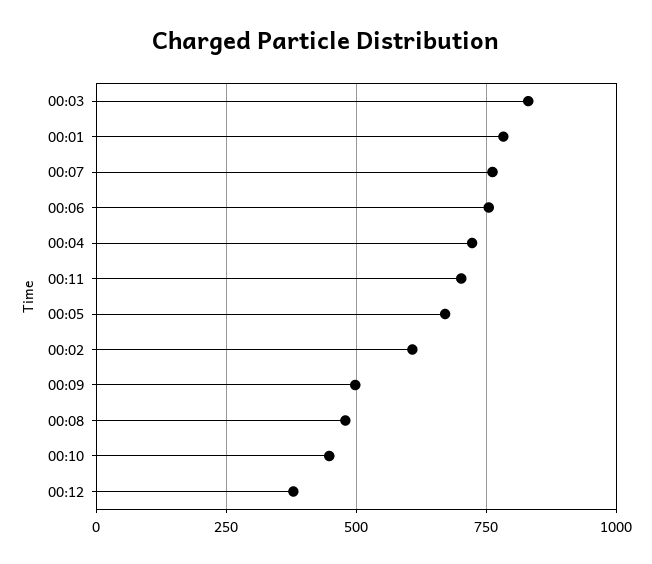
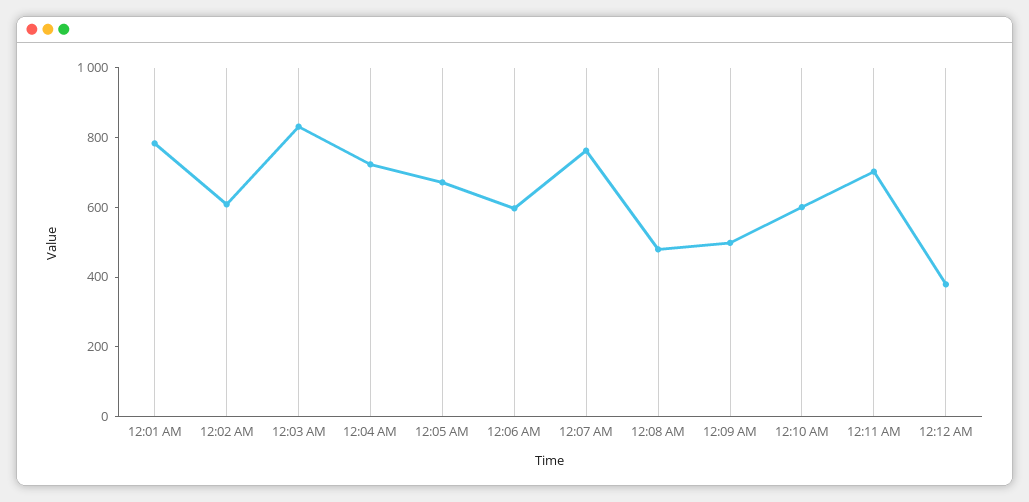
  {
    "00:03": 825,
    "00:01": 775,
    "00:07": 750,
-   "00:06": 750,
+   "00:06": 600,
    "00:04": 725,
    "00:11": 700,
    "00:05": 675,
    "00:02": 600,
    "00:09": 500,
    "00:08": 475,
-   "00:10": 450,
+   "00:10": 600,
    "00:12": 375
  }

